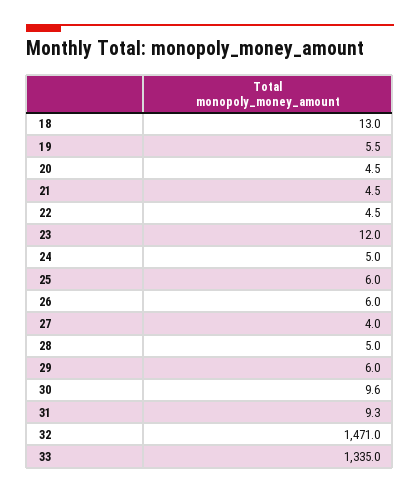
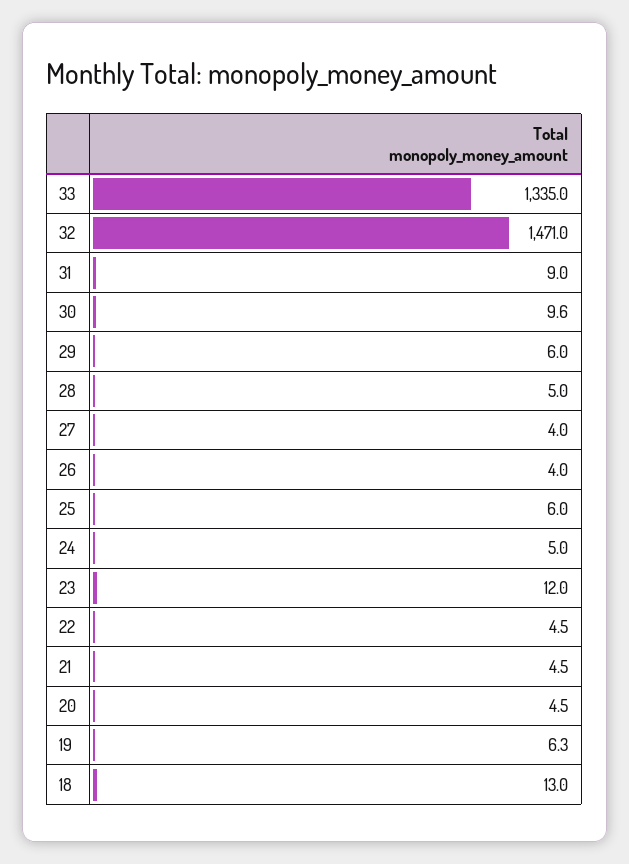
  {
    "18": 13,
-   "19": 5.5,
+   "19": 6.3,
    "20": 4.5,
    "21": 4.5,
    "22": 4.5,
    "23": 12,
    "24": 5,
    "25": 6,
-   "26": 6,
+   "26": 4,
    "27": 4,
    "28": 5,
    "29": 6,
    "30": 9.6,
-   "31": 9.3,
+   "31": 9,
    "32": 1471,
    "33": 1335
  }

